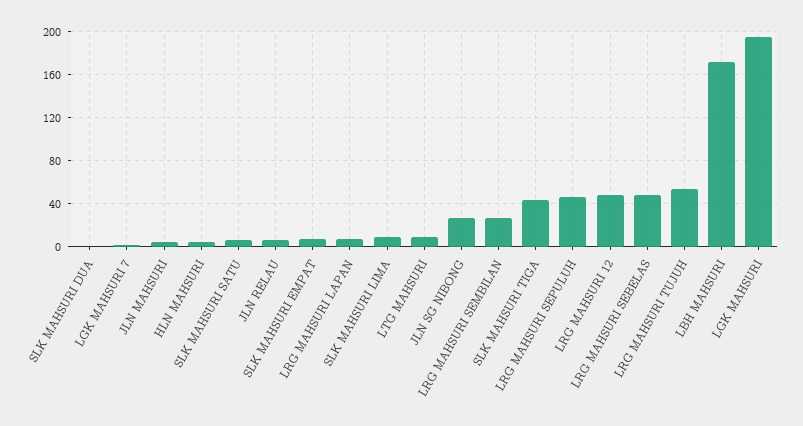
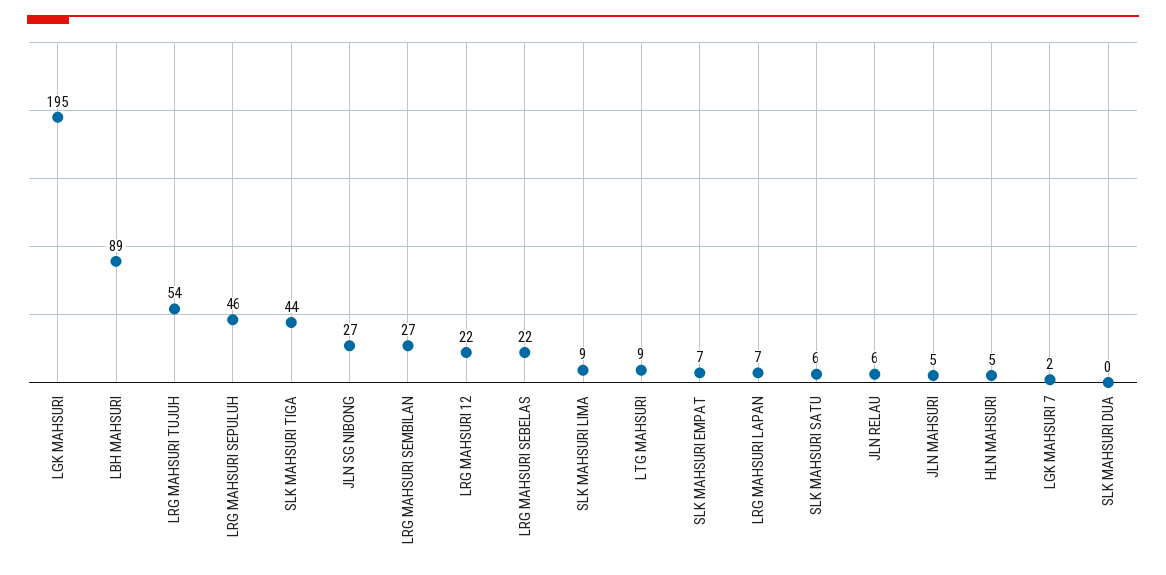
  {
    "SLK MAHSURI DUA": 0,
    "LGK MAHSURI 7": 2,
    "JLN MAHSURI": 5,
    "HLN MAHSURI": 5,
    "SLK MAHSURI SATU": 6,
    "JLN RELAU": 6,
    "SLK MAHSURI EMPAT": 7,
    "LRG MAHSURI LAPAN": 7,
    "SLK MAHSURI LIMA": 9,
    "LTG MAHSURI": 9,
    "JLN SG NIBONG": 27,
    "LRG MAHSURI SEMBILAN": 27,
    "SLK MAHSURI TIGA": 44,
    "LRG MAHSURI SEPULUH": 46,
-   "LRG MAHSURI 12": 50,
+   "LRG MAHSURI 12": 22,
-   "LRG MAHSURI SEBELAS": 50,
+   "LRG MAHSURI SEBELAS": 22,
    "LRG MAHSURI TUJUH": 54,
-   "LBH MAHSURI": 170,
+   "LBH MAHSURI": 89,
    "LGK MAHSURI": 195
  }

